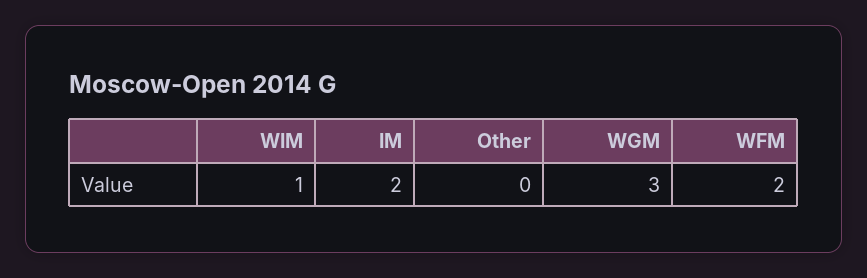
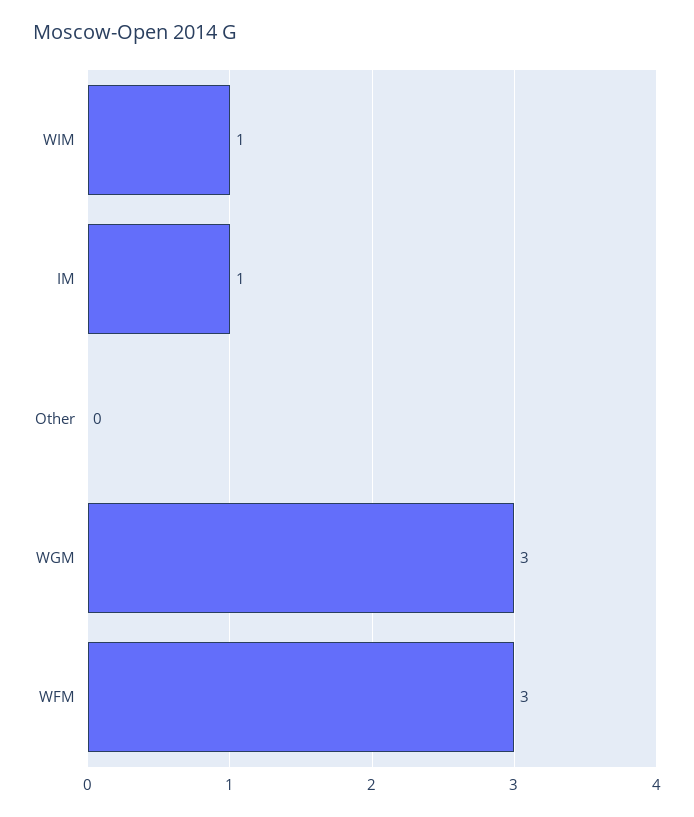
  {
    "WIM": 1,
-   "IM": 2,
+   "IM": 1,
    "Other": 0,
    "WGM": 3,
-   "WFM": 2
+   "WFM": 3
  }

